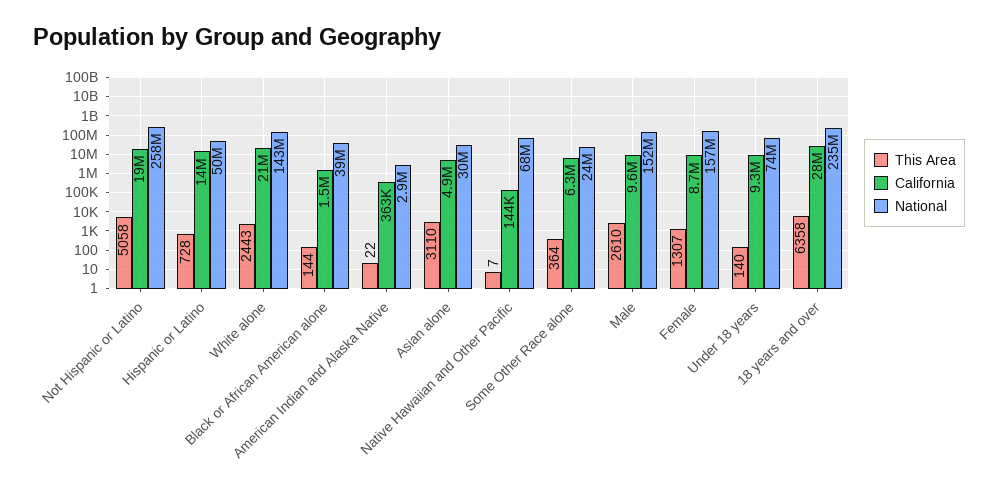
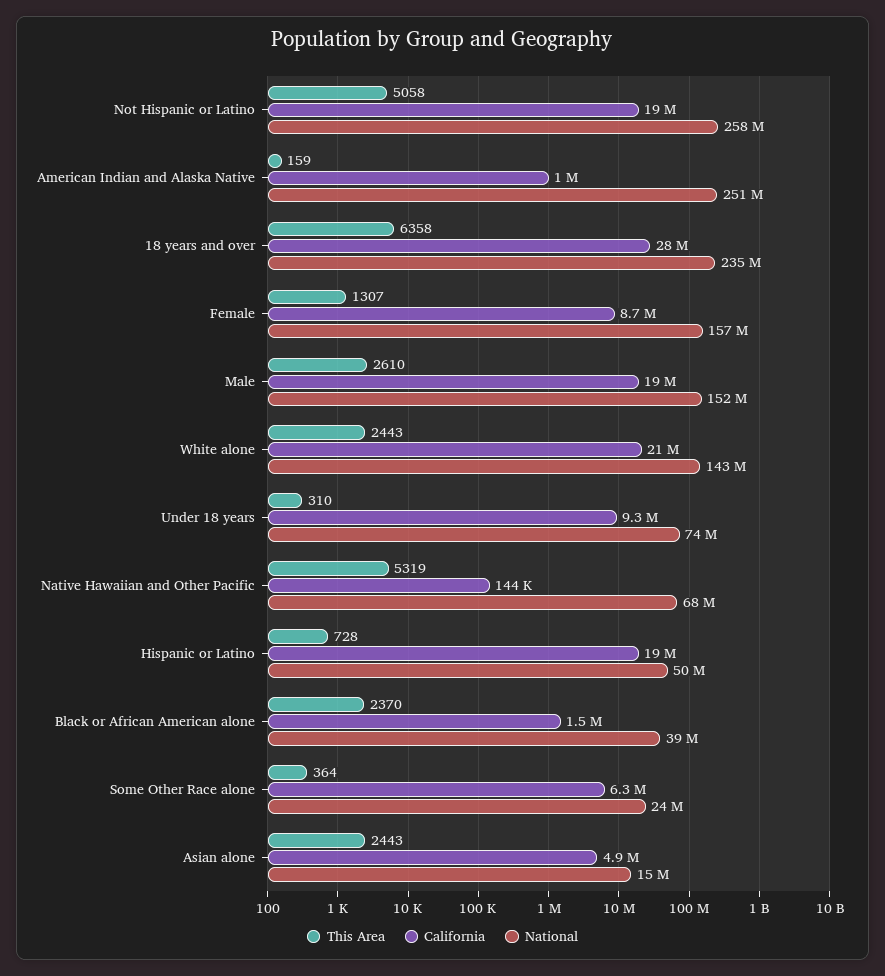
  {
    "This Area": {
      "Not Hispanic or Latino": 5058,
      "Hispanic or Latino": 728,
      "White alone": 2443,
-     "Black or African American alone": 144,
+     "Black or African American alone": 2370,
-     "American Indian and Alaska Native": 22,
+     "American Indian and Alaska Native": 159,
-     "Asian alone": 3110,
+     "Asian alone": 2443,
-     "Native Hawaiian and Other Pacific": 7,
+     "Native Hawaiian and Other Pacific": 5319,
      "Some Other Race alone": 364,
      "Male": 2610,
      "Female": 1307,
-     "Under 18 years": 140,
+     "Under 18 years": 310,
      "18 years and over": 6358
    },
    "California": {
      "Not Hispanic or Latino": 19000000,
-     "Hispanic or Latino": 14000000,
+     "Hispanic or Latino": 19000000,
      "White alone": 21000000,
      "Black or African American alone": 1500000,
-     "American Indian and Alaska Native": 363000,
+     "American Indian and Alaska Native": 1000000,
      "Asian alone": 4900000,
      "Native Hawaiian and Other Pacific": 144000,
      "Some Other Race alone": 6300000,
-     "Male": 9600000,
+     "Male": 19000000,
      "Female": 8700000,
      "Under 18 years": 9300000,
      "18 years and over": 28000000
    },
    "National": {
      "Not Hispanic or Latino": 258000000,
      "Hispanic or Latino": 50000000,
      "White alone": 143000000,
      "Black or African American alone": 39000000,
-     "American Indian and Alaska Native": 2900000,
+     "American Indian and Alaska Native": 251000000,
-     "Asian alone": 30000000,
+     "Asian alone": 15000000,
      "Native Hawaiian and Other Pacific": 68000000,
      "Some Other Race alone": 24000000,
      "Male": 152000000,
      "Female": 157000000,
      "Under 18 years": 74000000,
      "18 years and over": 235000000
    }
  }

